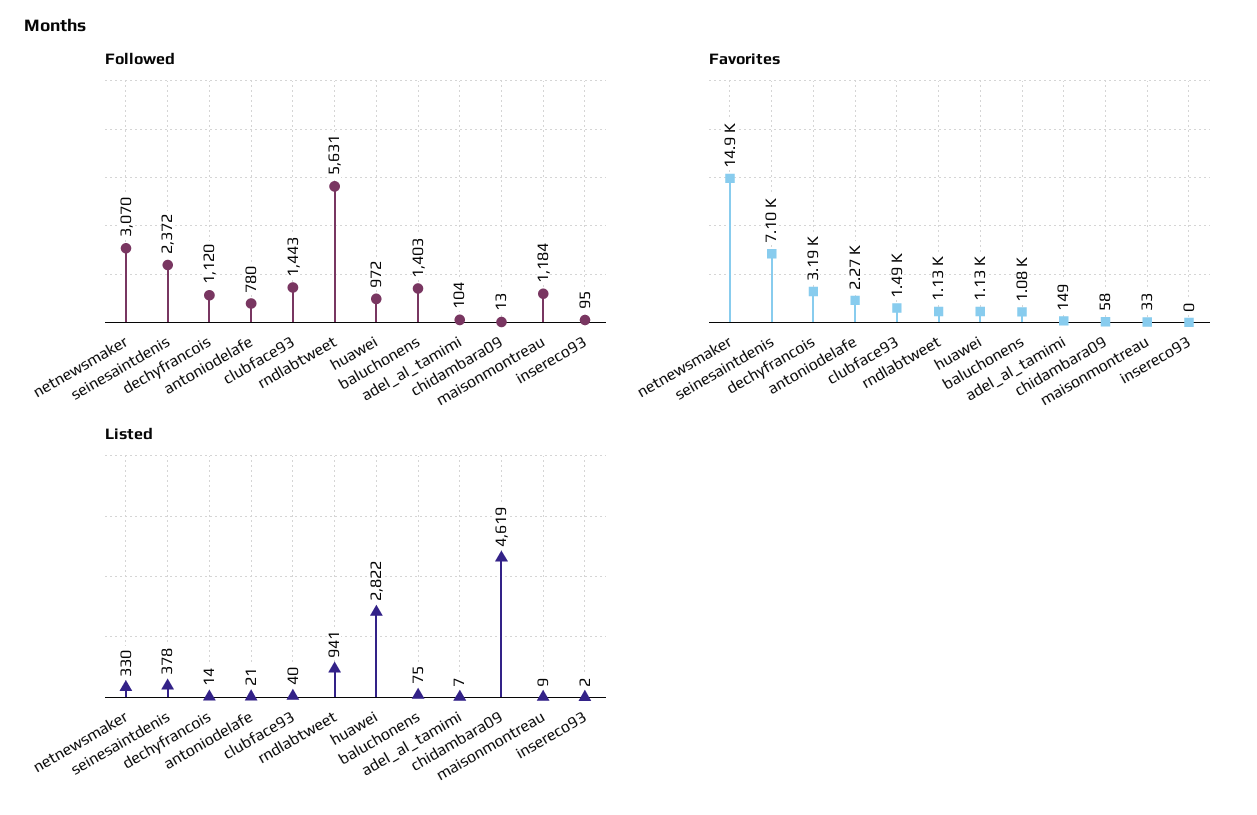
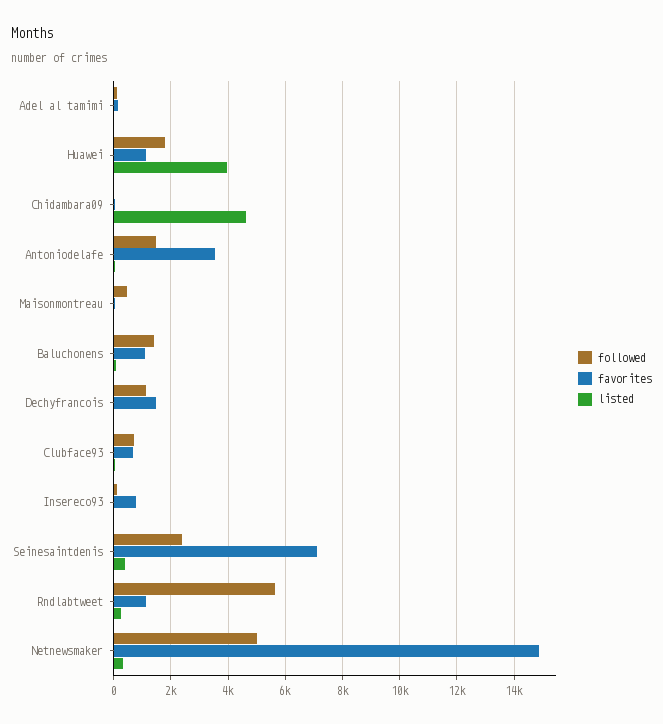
  {
    "Followed": {
-     "netnewsmaker": 3070,
+     "netnewsmaker": 5000,
      "seinesaintdenis": 2372,
      "dechyfrancois": 1120,
-     "antoniodelafe": 780,
+     "antoniodelafe": 1500,
-     "clubface93": 1443,
+     "clubface93": 750,
      "rndlabtweet": 5631,
-     "huawei": 972,
+     "huawei": 1750,
      "baluchonens": 1403,
      "adel_al_tamimi": 104,
      "chidambara09": 13,
-     "maisonmontreau": 1184,
+     "maisonmontreau": 500,
      "insereco93": 95
    },
    "Favorites": {
      "netnewsmaker": 14900,
      "seinesaintdenis": 7100,
-     "dechyfrancois": 3190,
+     "dechyfrancois": 1500,
-     "antoniodelafe": 2270,
+     "antoniodelafe": 3500,
-     "clubface93": 1490,
+     "clubface93": 750,
      "rndlabtweet": 1130,
      "huawei": 1130,
      "baluchonens": 1080,
      "adel_al_tamimi": 149,
      "chidambara09": 58,
      "maisonmontreau": 33,
-     "insereco93": 0
+     "insereco93": 750
    },
    "Listed": {
      "netnewsmaker": 330,
      "seinesaintdenis": 378,
      "dechyfrancois": 14,
      "antoniodelafe": 21,
      "clubface93": 40,
-     "rndlabtweet": 941,
+     "rndlabtweet": 250,
-     "huawei": 2822,
+     "huawei": 4000,
      "baluchonens": 75,
      "adel_al_tamimi": 7,
      "chidambara09": 4619,
      "maisonmontreau": 9,
      "insereco93": 2
    }
  }

